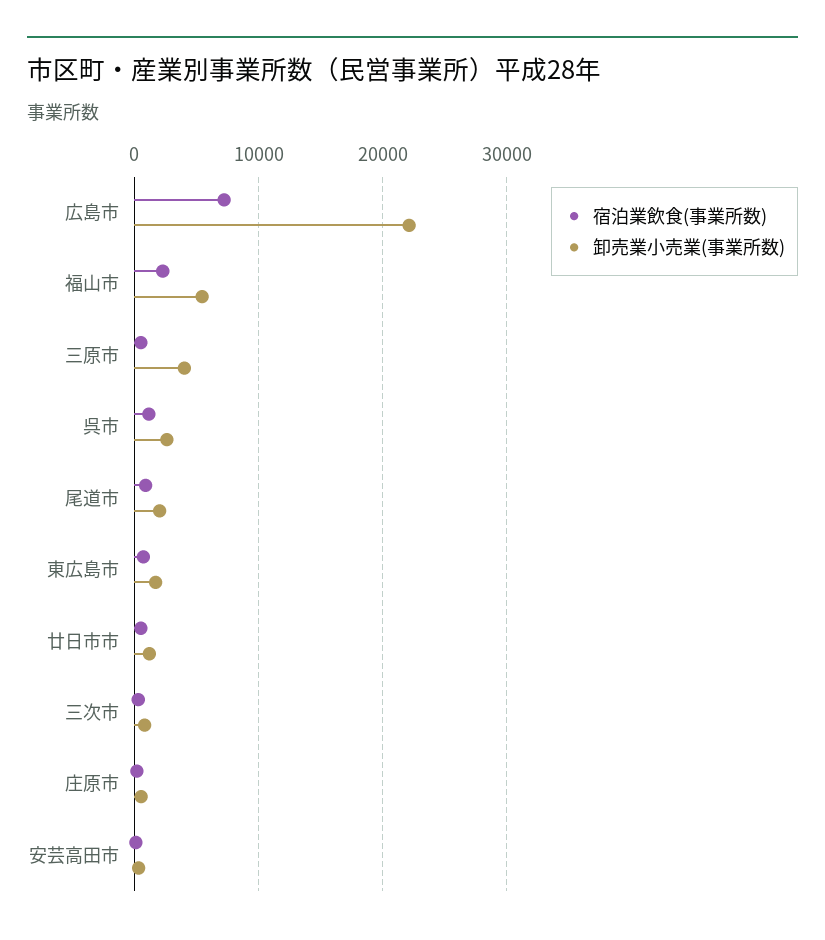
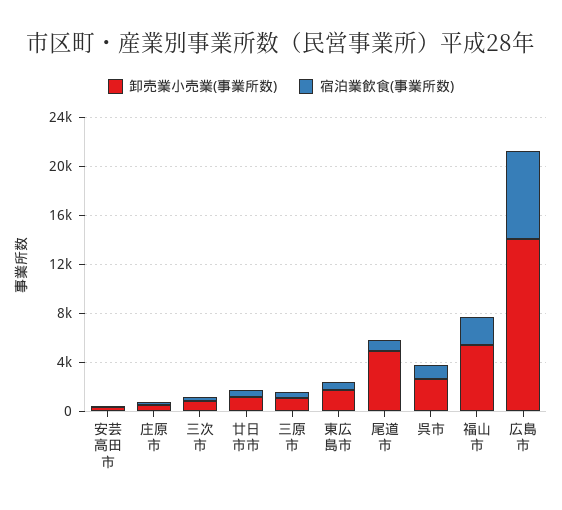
  {
    "宿泊業飲食(事業所数)": {
      "広島市": 7000,
      "福山市": 2000,
      "三原市": 1000,
      "呉市": 1000,
      "尾道市": 1000,
      "東広島市": 1000,
      "廿日市市": 1000,
      "三次市": 0,
      "庄原市": 0,
      "安芸高田市": 0
    },
    "卸売業小売業(事業所数)": {
-     "広島市": 22000,
+     "広島市": 14000,
      "福山市": 5000,
-     "三原市": 4000,
+     "三原市": 1000,
      "呉市": 3000,
-     "尾道市": 2000,
+     "尾道市": 5000,
      "東広島市": 2000,
      "廿日市市": 1000,
      "三次市": 1000,
      "庄原市": 1000,
      "安芸高田市": 0
    }
  }

